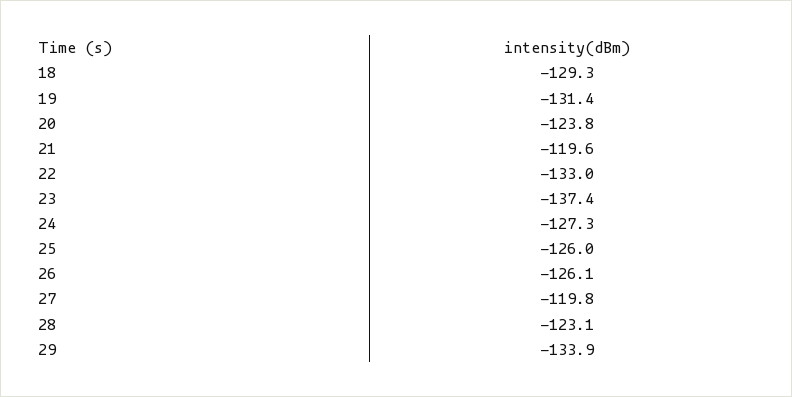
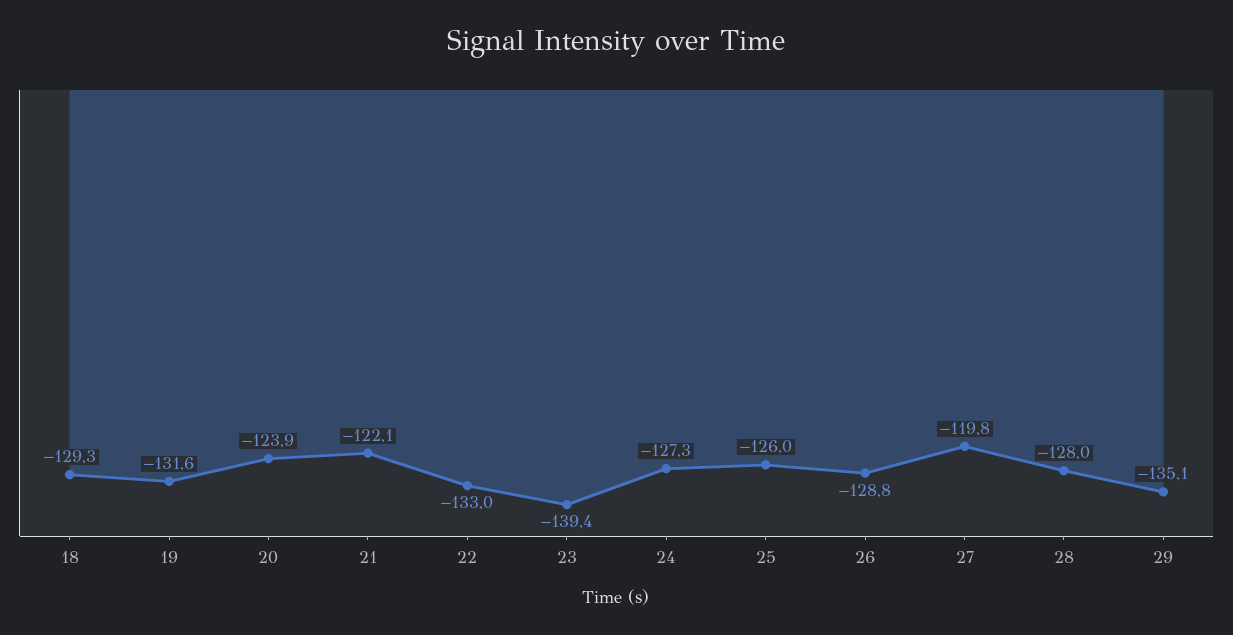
  {
    "18": -129.3,
-   "19": -131.4,
+   "19": -131.6,
-   "20": -123.8,
+   "20": -123.9,
-   "21": -119.6,
+   "21": -122.1,
    "22": -133,
-   "23": -137.4,
+   "23": -139.4,
    "24": -127.3,
    "25": -126,
-   "26": -126.1,
+   "26": -128.8,
    "27": -119.8,
-   "28": -123.1,
+   "28": -128,
-   "29": -133.9
+   "29": -135.1
  }

